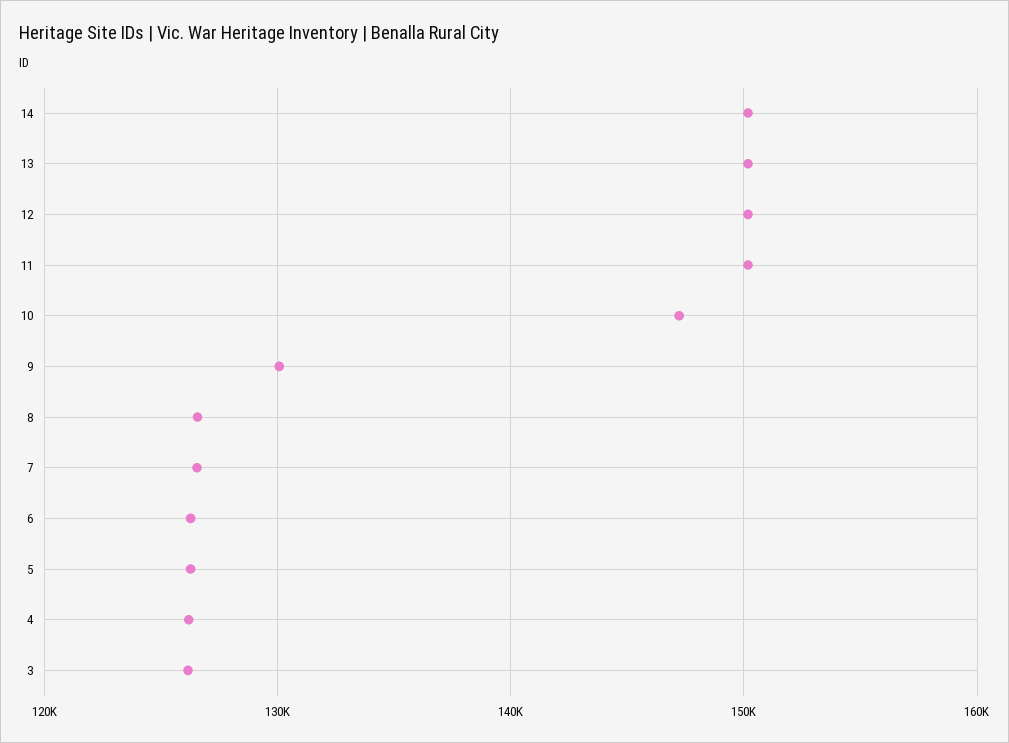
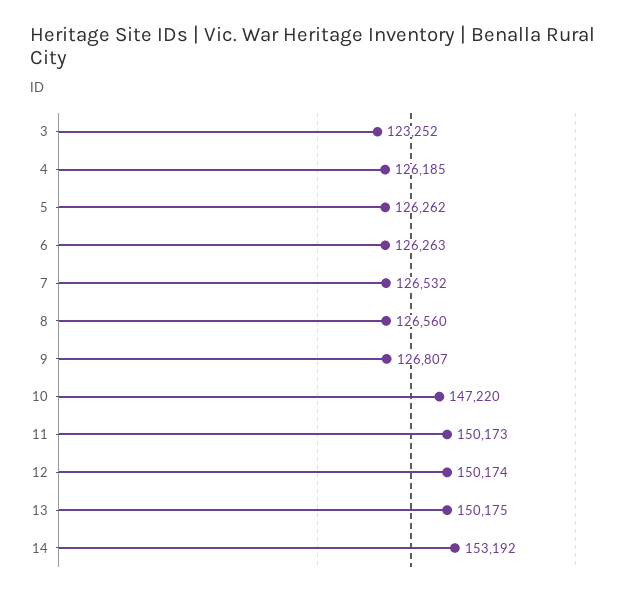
  {
-   "14": 150000,
+   "14": 153192,
    "13": 150175,
    "12": 150174,
    "11": 150173,
    "10": 147220,
-   "9": 130000,
+   "9": 126807,
    "8": 126560,
    "7": 126532,
    "6": 126263,
    "5": 126262,
    "4": 126185,
-   "3": 126000
+   "3": 123252
  }

